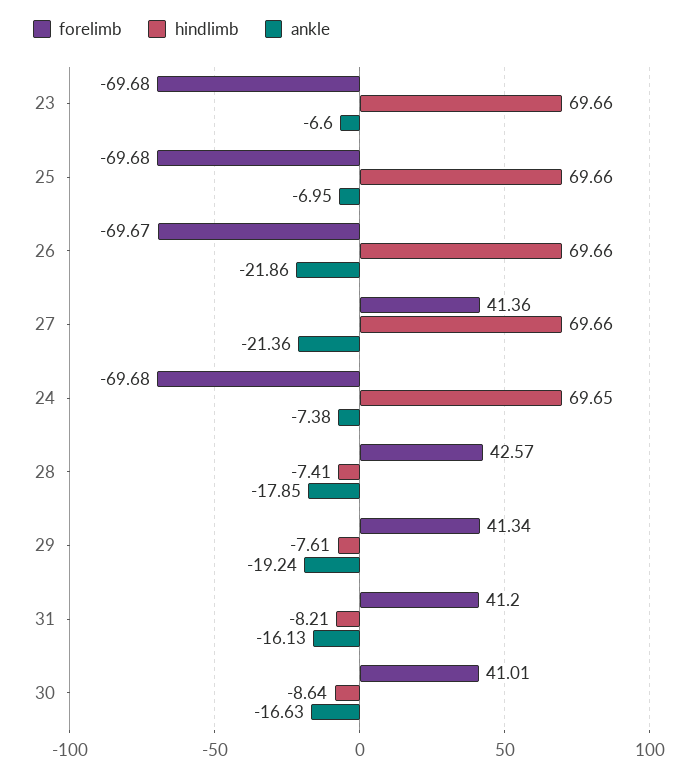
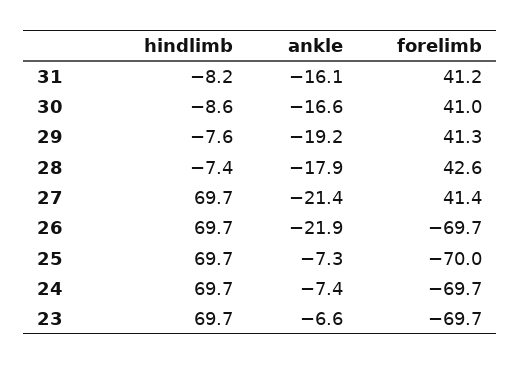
  {
    "forelimb": {
      "23": -69.68,
-     "25": -69.68,
+     "25": -70,
      "26": -69.67,
      "27": 41.36,
      "24": -69.68,
      "28": 42.57,
      "29": 41.34,
      "31": 41.2,
      "30": 41.01
    },
    "hindlimb": {
      "23": 69.66,
      "25": 69.66,
      "26": 69.66,
      "27": 69.66,
      "24": 69.65,
      "28": -7.41,
      "29": -7.61,
      "31": -8.21,
      "30": -8.64
    },
    "ankle": {
      "23": -6.6,
-     "25": -6.95,
+     "25": -7.3,
      "26": -21.86,
      "27": -21.36,
      "24": -7.38,
      "28": -17.85,
      "29": -19.24,
      "31": -16.13,
      "30": -16.63
    }
  }

